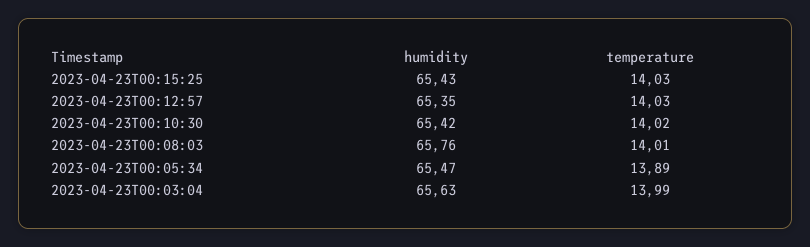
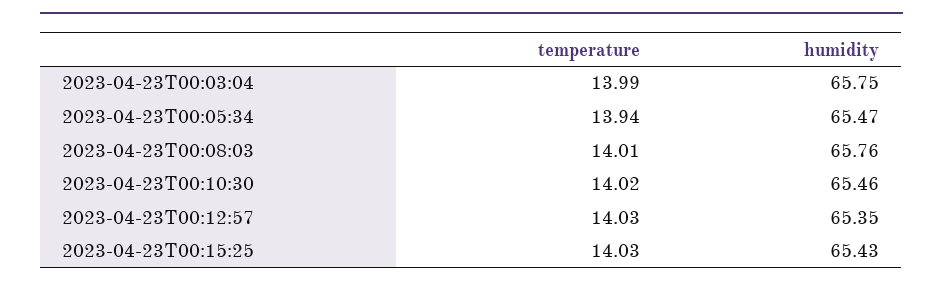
  {
    "humidity": {
      "2023-04-23T00:15:25": 65.43,
      "2023-04-23T00:12:57": 65.35,
-     "2023-04-23T00:10:30": 65.42,
+     "2023-04-23T00:10:30": 65.46,
      "2023-04-23T00:08:03": 65.76,
      "2023-04-23T00:05:34": 65.47,
-     "2023-04-23T00:03:04": 65.63
+     "2023-04-23T00:03:04": 65.75
    },
    "temperature": {
      "2023-04-23T00:15:25": 14.03,
      "2023-04-23T00:12:57": 14.03,
      "2023-04-23T00:10:30": 14.02,
      "2023-04-23T00:08:03": 14.01,
-     "2023-04-23T00:05:34": 13.89,
+     "2023-04-23T00:05:34": 13.94,
      "2023-04-23T00:03:04": 13.99
    }
  }

